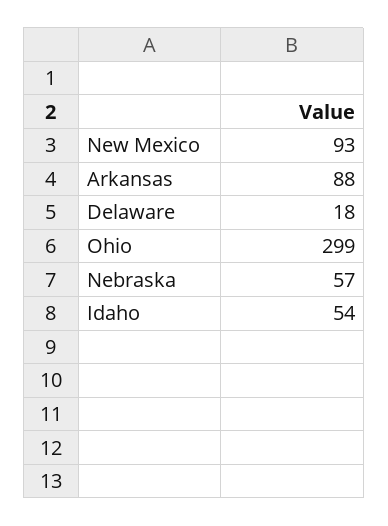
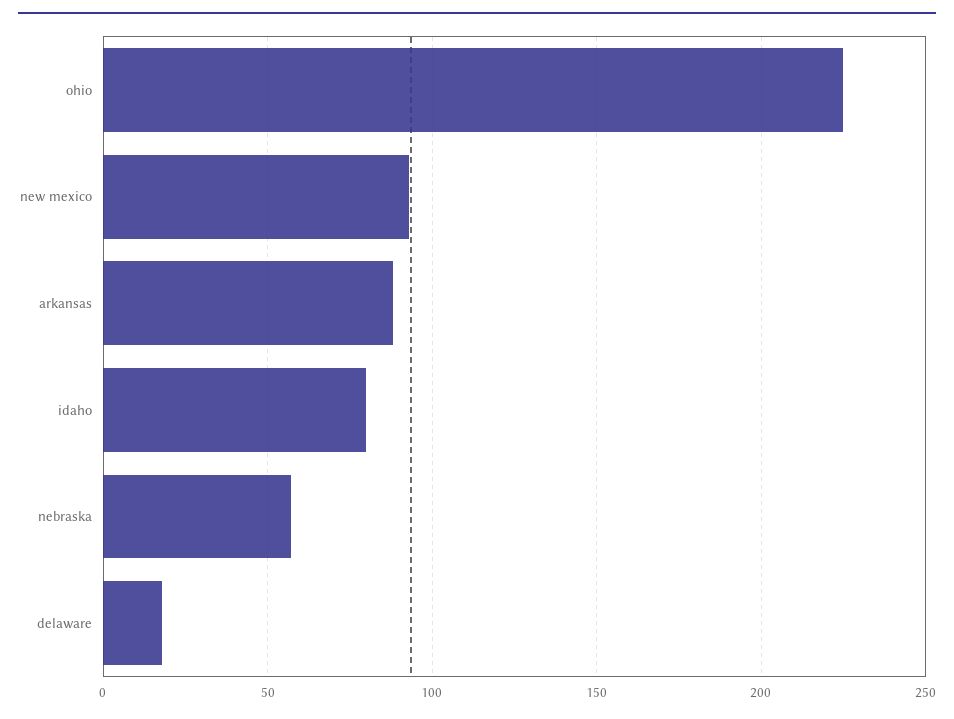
  {
    "New Mexico": 93,
    "Arkansas": 88,
    "Delaware": 18,
-   "Ohio": 299,
+   "Ohio": 225,
    "Nebraska": 57,
-   "Idaho": 54
+   "Idaho": 80
  }

